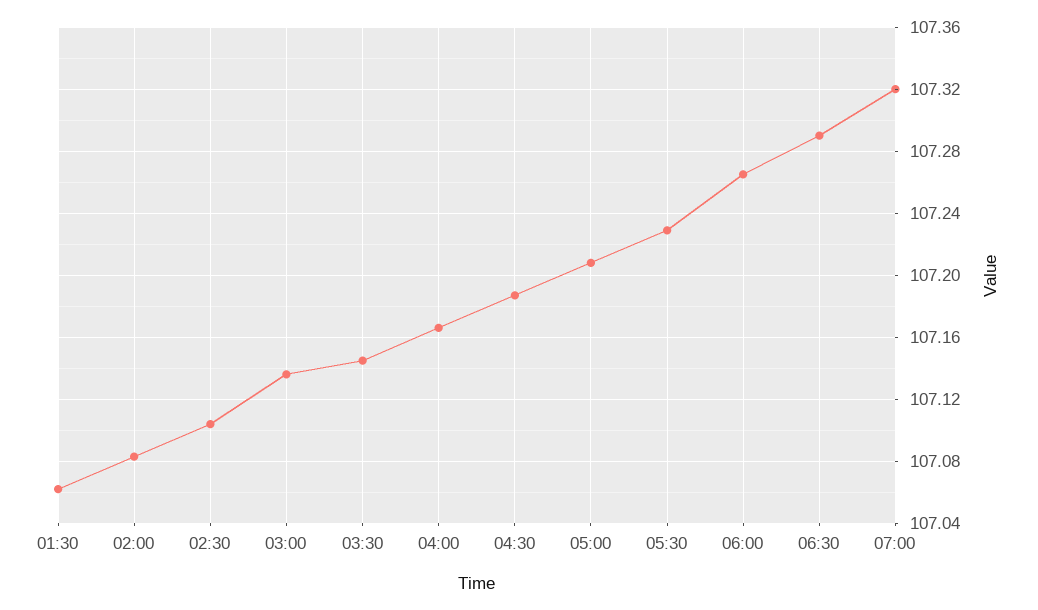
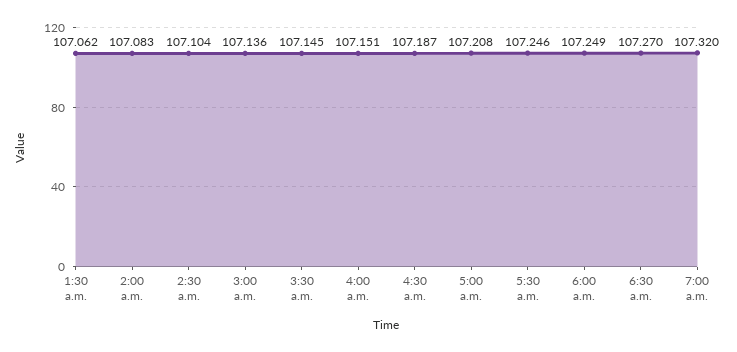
  {
    "01:30": 107.062,
    "02:00": 107.083,
    "02:30": 107.104,
    "03:00": 107.136,
    "03:30": 107.145,
-   "04:00": 107.165,
+   "04:00": 107.151,
    "04:30": 107.187,
    "05:00": 107.208,
-   "05:30": 107.23,
+   "05:30": 107.246,
-   "06:00": 107.265,
+   "06:00": 107.249,
-   "06:30": 107.29,
+   "06:30": 107.27,
    "07:00": 107.32
  }

